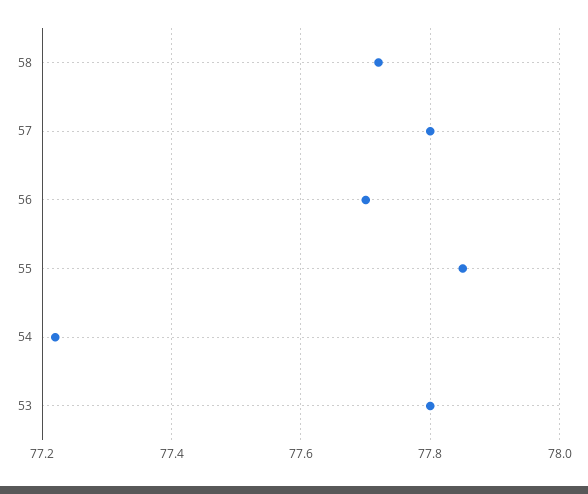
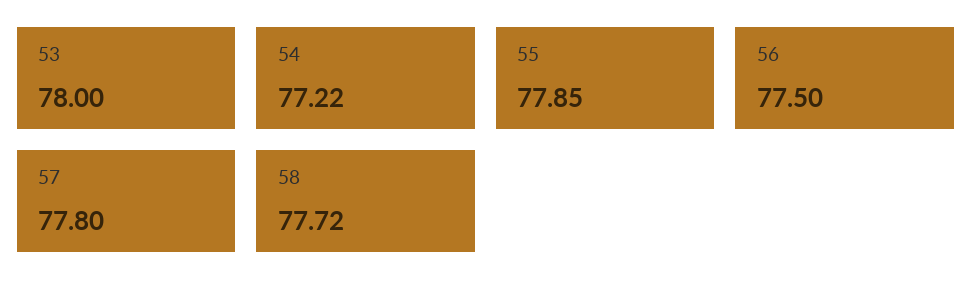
  {
    "58": 77.72,
    "57": 77.8,
-   "56": 77.7,
+   "56": 77.5,
    "55": 77.85,
    "54": 77.22,
-   "53": 77.8
+   "53": 78
  }

